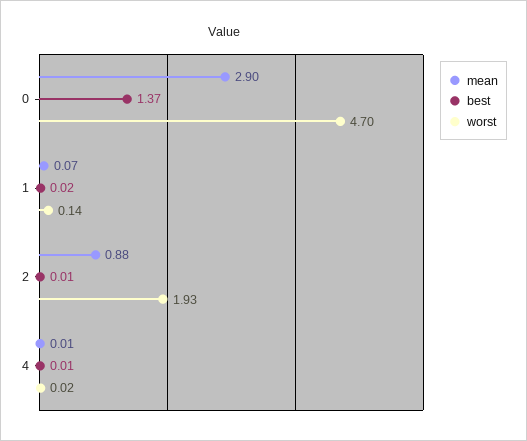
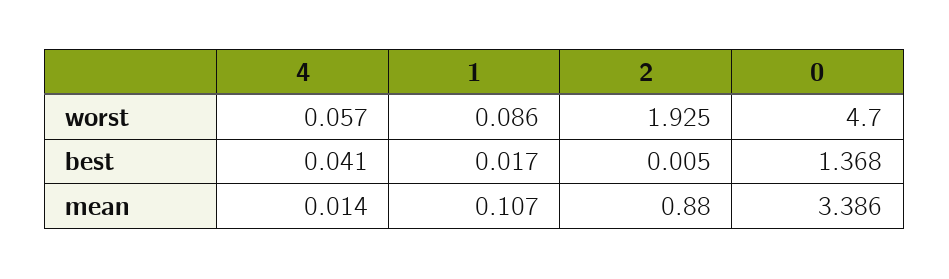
  {
    "mean": {
-     "0": 2.9,
+     "0": 3.386,
-     "1": 0.07,
+     "1": 0.107,
      "2": 0.88,
      "4": 0.014
    },
    "best": {
      "0": 1.368,
      "1": 0.017,
      "2": 0.005,
-     "4": 0.01
+     "4": 0.041
    },
    "worst": {
      "0": 4.7,
-     "1": 0.14,
+     "1": 0.086,
      "2": 1.925,
-     "4": 0.02
+     "4": 0.057
    }
  }

